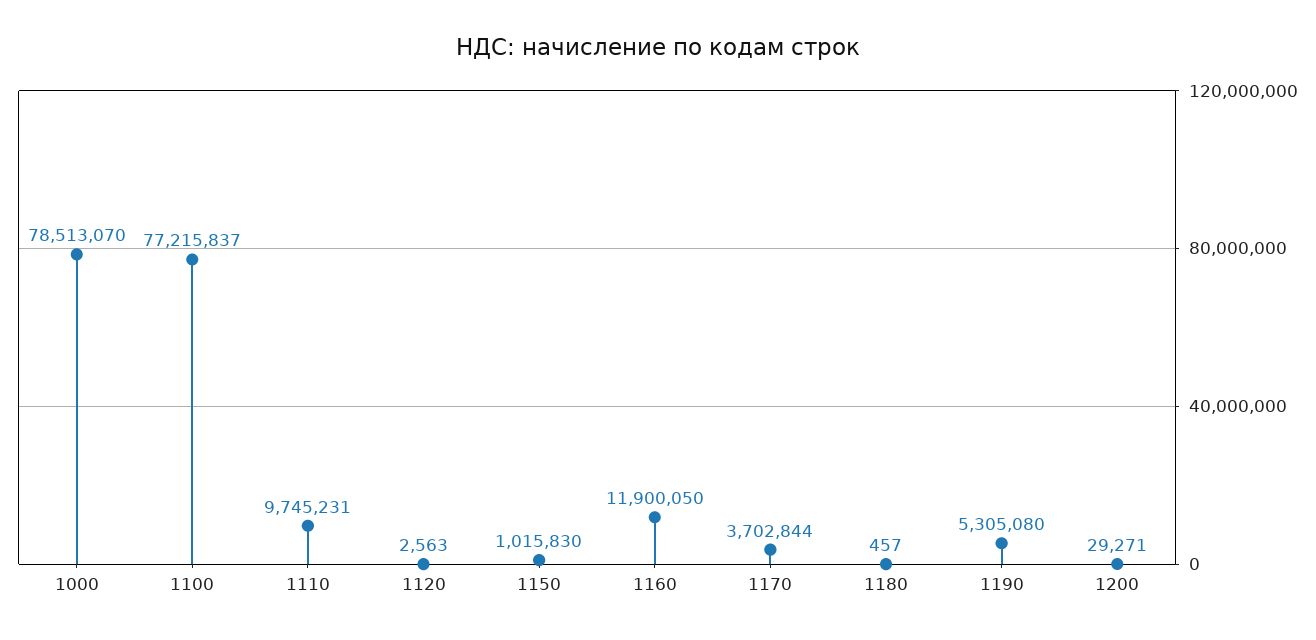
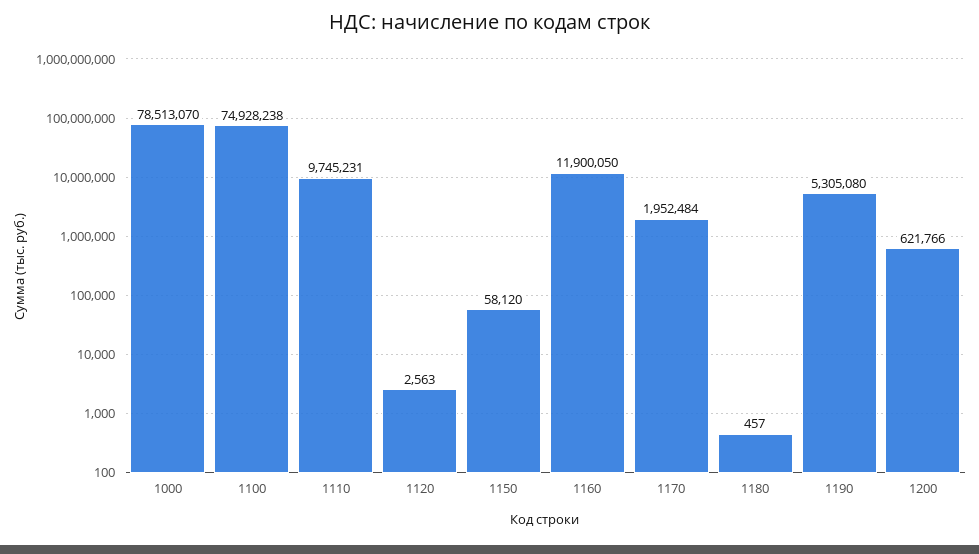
  {
    "1000": 78513070,
-   "1100": 77215837,
+   "1100": 74928238,
    "1110": 9745231,
    "1120": 2563,
-   "1150": 1015830,
+   "1150": 58120,
    "1160": 11900050,
-   "1170": 3702844,
+   "1170": 1952484,
    "1180": 457,
    "1190": 5305080,
-   "1200": 29271
+   "1200": 621766
  }

